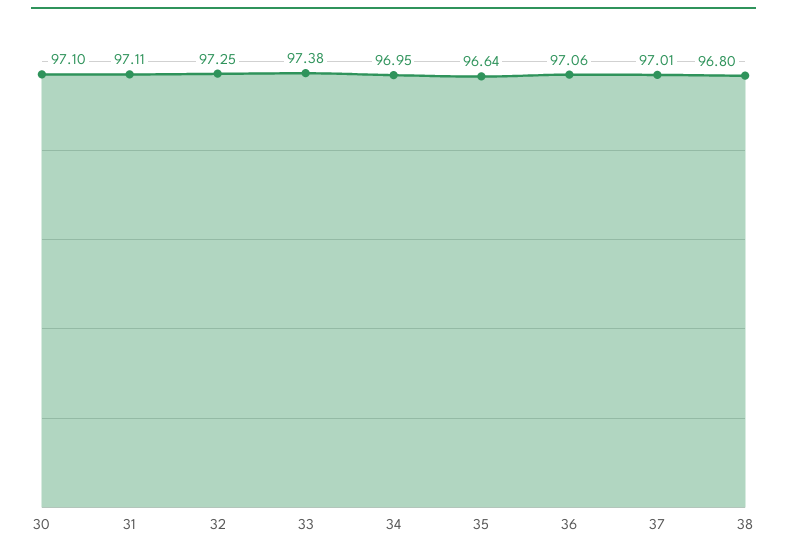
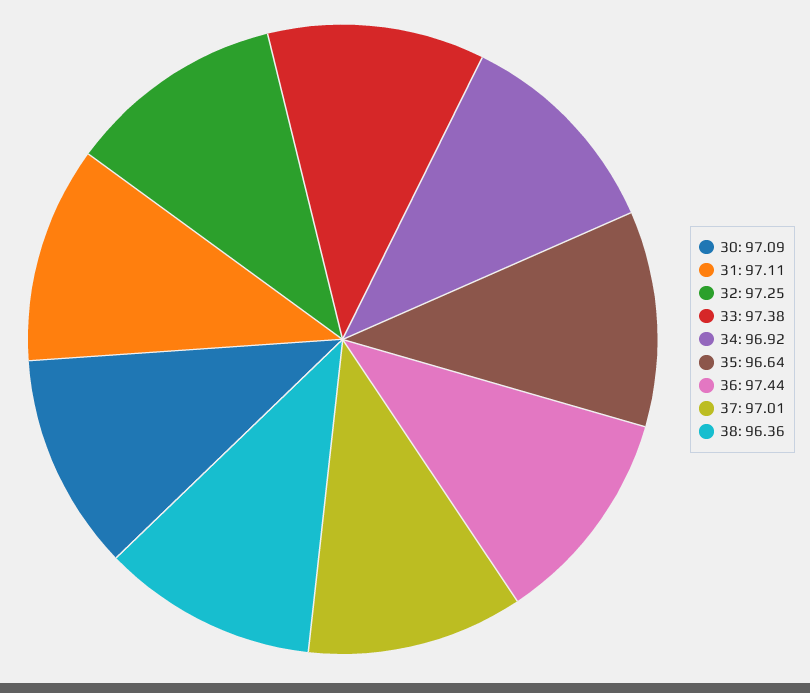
  {
-   "30": 97.1,
+   "30": 97.09,
    "31": 97.11,
    "32": 97.25,
    "33": 97.38,
-   "34": 96.95,
+   "34": 96.92,
    "35": 96.64,
-   "36": 97.06,
+   "36": 97.44,
    "37": 97.01,
-   "38": 96.8
+   "38": 96.36
  }

